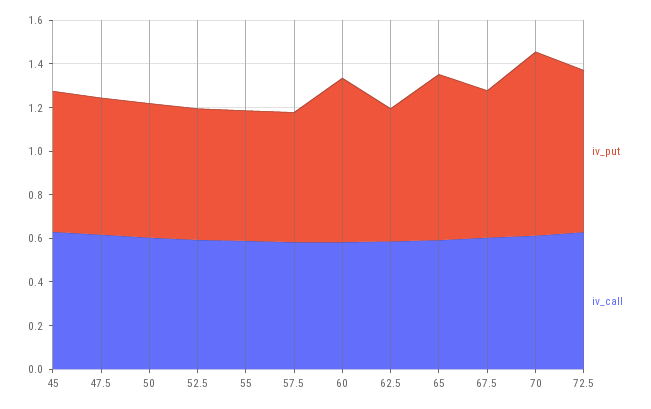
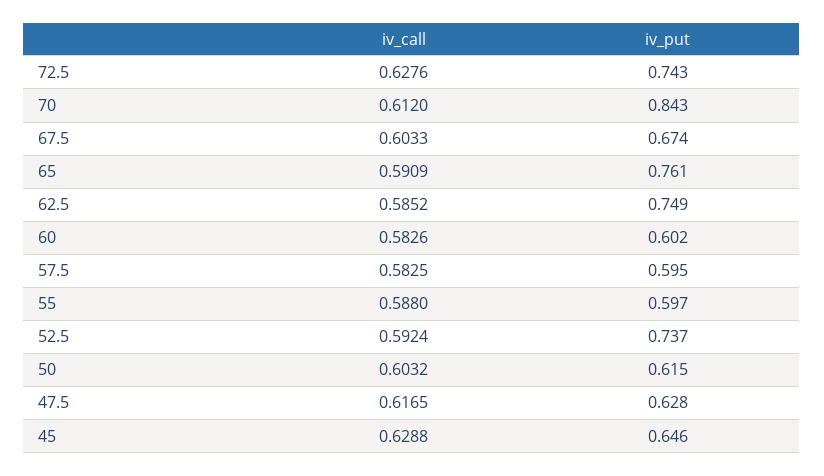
  {
    "iv_put": {
      "45": 0.646,
      "47.5": 0.628,
      "50": 0.615,
-     "52.5": 0.6,
+     "52.5": 0.737,
      "55": 0.597,
      "57.5": 0.595,
-     "60": 0.75,
+     "60": 0.602,
-     "62.5": 0.6,
+     "62.5": 0.749,
      "65": 0.761,
      "67.5": 0.674,
      "70": 0.843,
      "72.5": 0.743
    },
    "iv_call": {
      "45": 0.6288,
      "47.5": 0.6165,
      "50": 0.6032,
      "52.5": 0.5924,
      "55": 0.588,
      "57.5": 0.5825,
      "60": 0.5826,
      "62.5": 0.5852,
      "65": 0.5909,
      "67.5": 0.6033,
      "70": 0.612,
      "72.5": 0.6276
    }
  }

